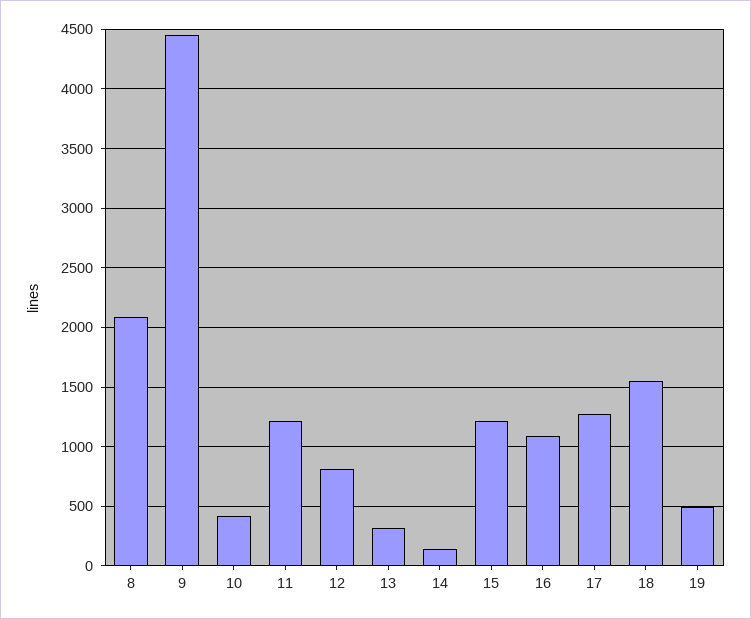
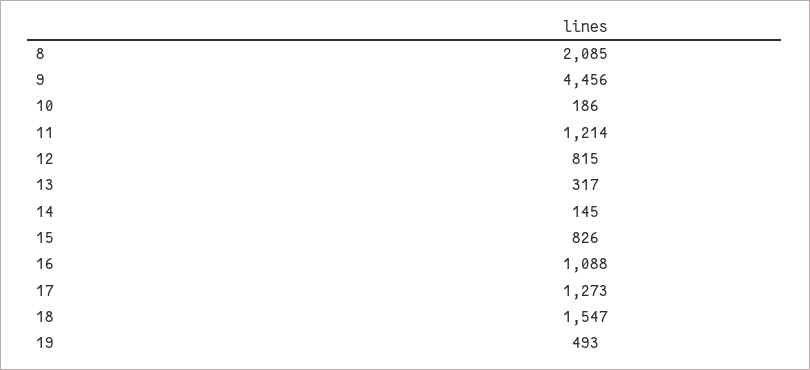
  {
    "8": 2085,
    "9": 4456,
-   "10": 400,
+   "10": 186,
    "11": 1214,
    "12": 815,
    "13": 317,
    "14": 145,
-   "15": 1200,
+   "15": 826,
    "16": 1088,
    "17": 1273,
    "18": 1547,
    "19": 493
  }

